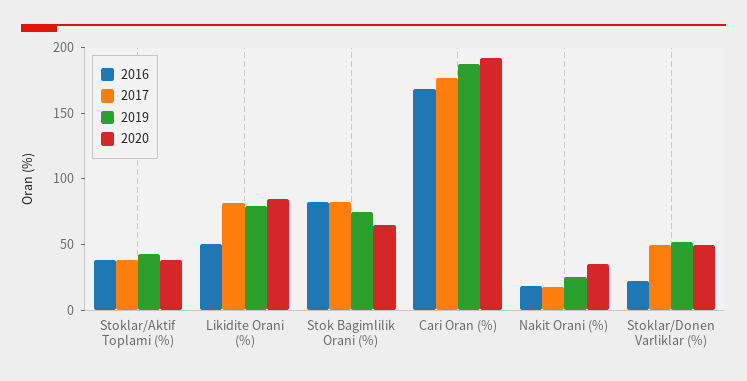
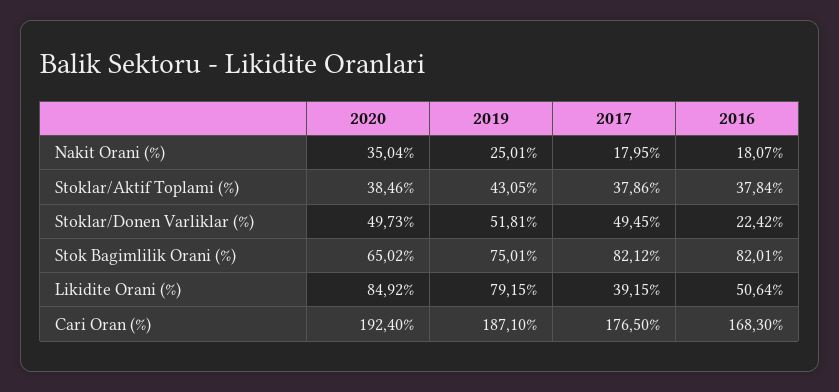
  {
    "2016": {
      "Stoklar/Aktif Toplami (%)": 37.84,
      "Likidite Orani (%)": 50.64,
      "Stok Bagimlilik Orani (%)": 82.01,
      "Cari Oran (%)": 168.3,
      "Nakit Orani (%)": 18.07,
      "Stoklar/Donen Varliklar (%)": 22.42
    },
    "2017": {
      "Stoklar/Aktif Toplami (%)": 37.86,
-     "Likidite Orani (%)": 80,
+     "Likidite Orani (%)": 39.15,
      "Stok Bagimlilik Orani (%)": 82.12,
      "Cari Oran (%)": 176.5,
      "Nakit Orani (%)": 17.95,
      "Stoklar/Donen Varliklar (%)": 49.45
    },
    "2019": {
      "Stoklar/Aktif Toplami (%)": 43.05,
      "Likidite Orani (%)": 79.15,
      "Stok Bagimlilik Orani (%)": 75.01,
      "Cari Oran (%)": 187.1,
      "Nakit Orani (%)": 25.01,
      "Stoklar/Donen Varliklar (%)": 51.81
    },
    "2020": {
      "Stoklar/Aktif Toplami (%)": 38.46,
      "Likidite Orani (%)": 84.92,
      "Stok Bagimlilik Orani (%)": 65.02,
      "Cari Oran (%)": 192.4,
      "Nakit Orani (%)": 35.04,
      "Stoklar/Donen Varliklar (%)": 49.73
    }
  }

